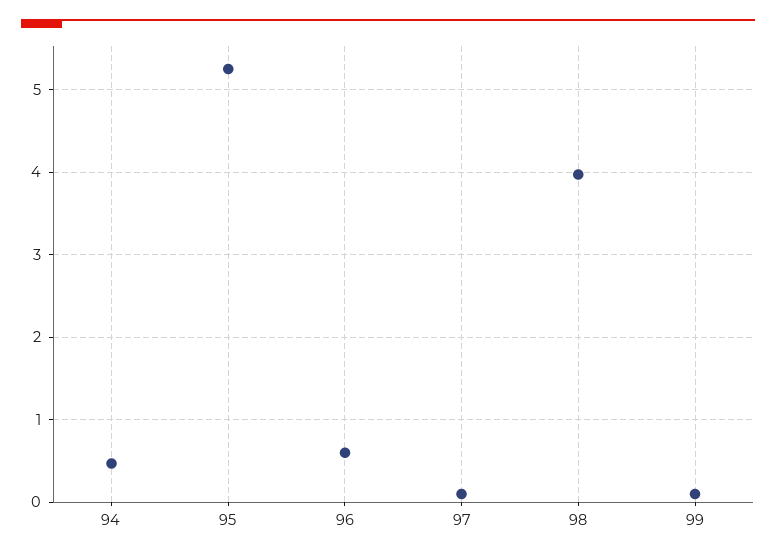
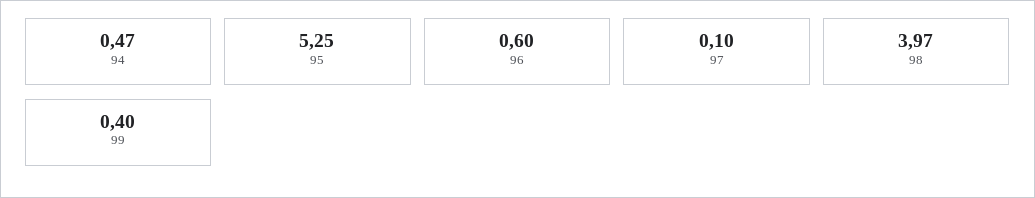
  {
    "94": 0.47,
    "95": 5.25,
    "96": 0.6,
    "97": 0.1,
    "98": 3.97,
-   "99": 0.1
+   "99": 0.4
  }

